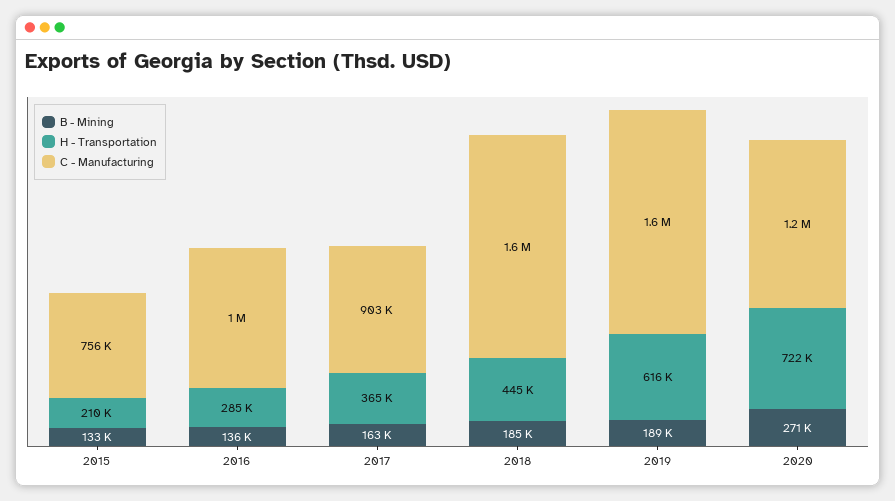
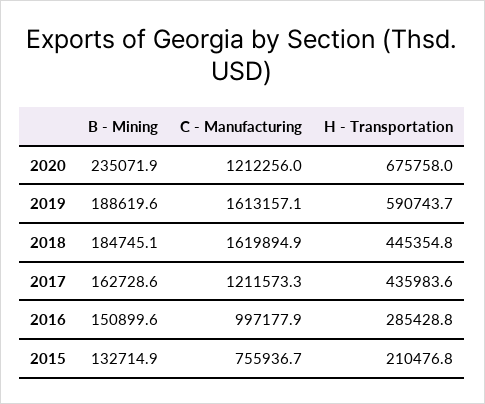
  {
    "B - Mining": {
      "2015": 132714.9,
-     "2016": 136000,
+     "2016": 150899.6,
      "2017": 162728.6,
      "2018": 184745.1,
      "2019": 188619.6,
-     "2020": 271000
+     "2020": 235071.9
    },
    "H - Transportation": {
      "2015": 210476.8,
      "2016": 285428.8,
-     "2017": 365000,
+     "2017": 435983.6,
      "2018": 445354.8,
-     "2019": 616000,
+     "2019": 590743.7,
-     "2020": 722000
+     "2020": 675758
    },
    "C - Manufacturing": {
      "2015": 755936.7,
      "2016": 997177.9,
-     "2017": 903000,
+     "2017": 1211573.3,
      "2018": 1619894.9,
      "2019": 1613157.1,
      "2020": 1212256
    }
  }

